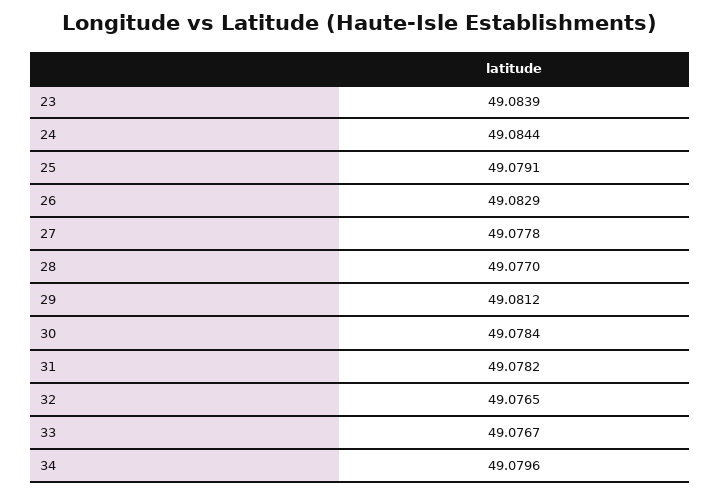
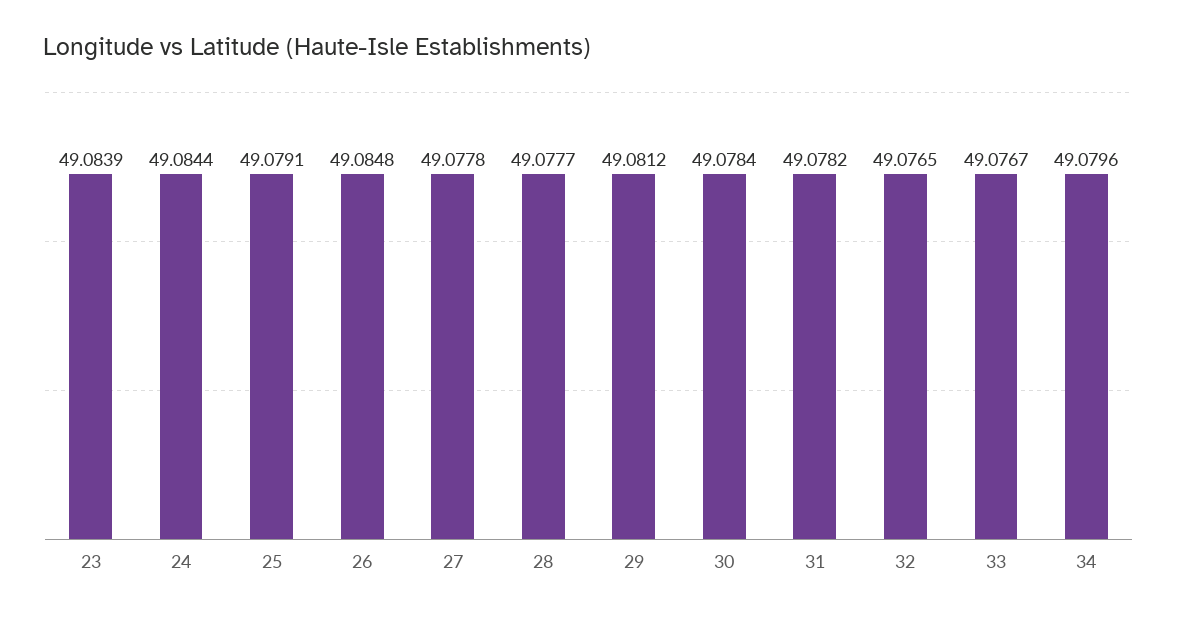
  {
    "23": 49.0839,
    "24": 49.0844,
    "25": 49.0791,
-   "26": 49.0829,
+   "26": 49.0848,
    "27": 49.0778,
-   "28": 49.077,
+   "28": 49.0777,
    "29": 49.0812,
    "30": 49.0784,
    "31": 49.0782,
    "32": 49.0765,
    "33": 49.0767,
    "34": 49.0796
  }

